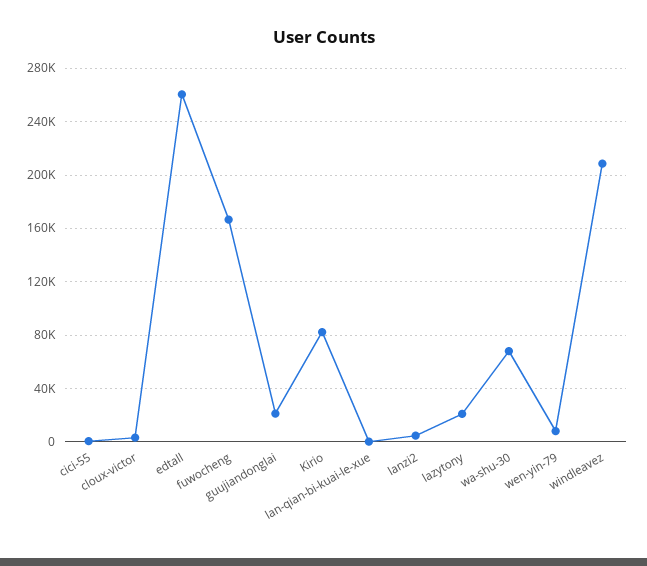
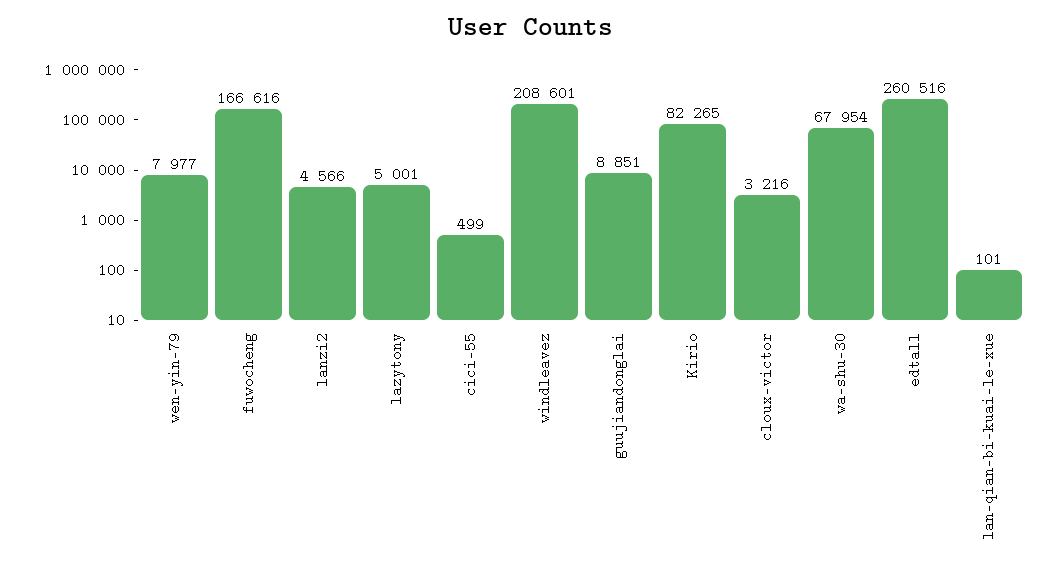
  {
    "cici-55": 499,
    "cloux-victor": 3216,
    "edtall": 260516,
    "fuwocheng": 166616,
-   "guujiandonglai": 20000,
+   "guujiandonglai": 8851,
    "Kirio": 82265,
    "lan-qian-bi-kuai-le-xue": 101,
    "lanzi2": 4566,
-   "lazytony": 20000,
+   "lazytony": 5001,
    "wa-shu-30": 67954,
    "wen-yin-79": 7977,
    "windleavez": 208601
  }

